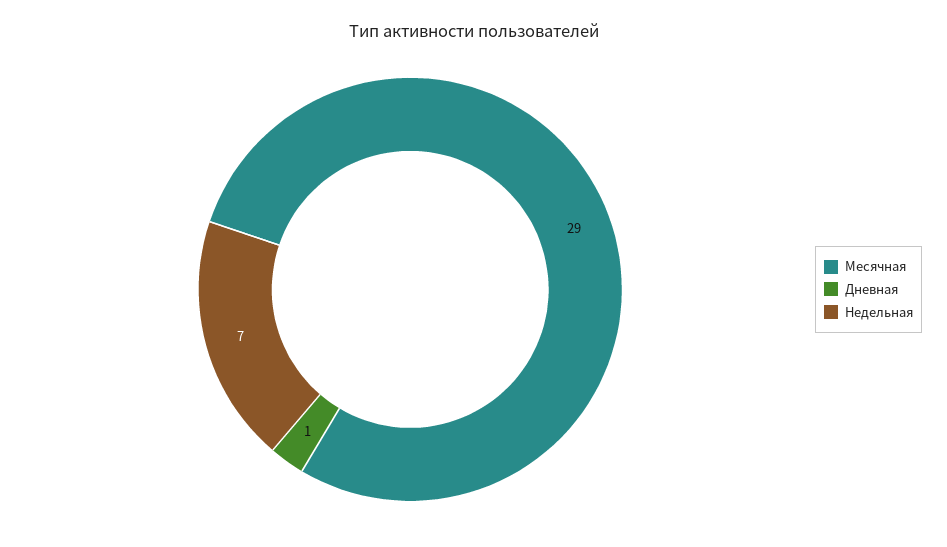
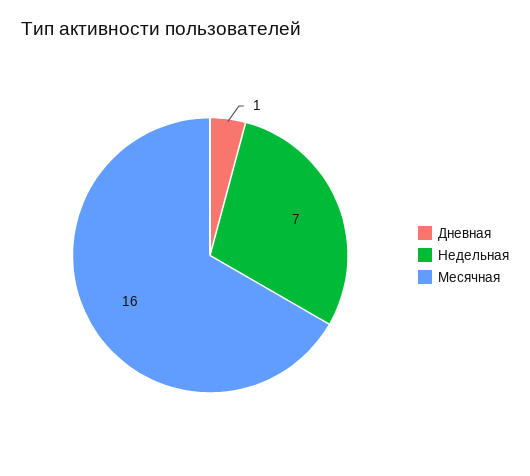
  {
-   "Месячная": 29,
+   "Месячная": 16,
    "Дневная": 1,
    "Недельная": 7
  }

